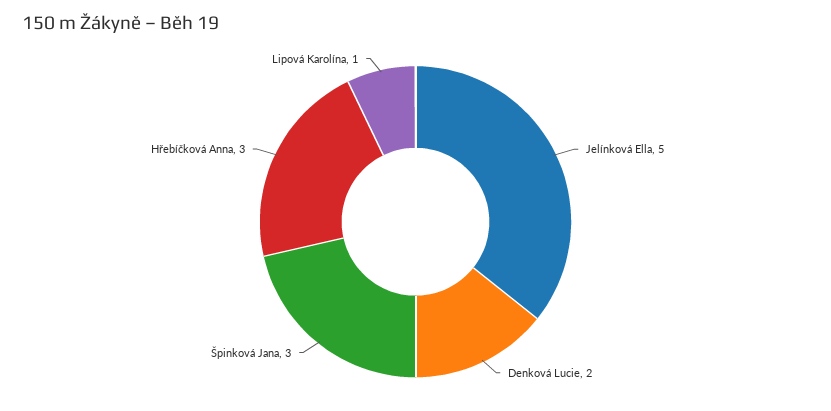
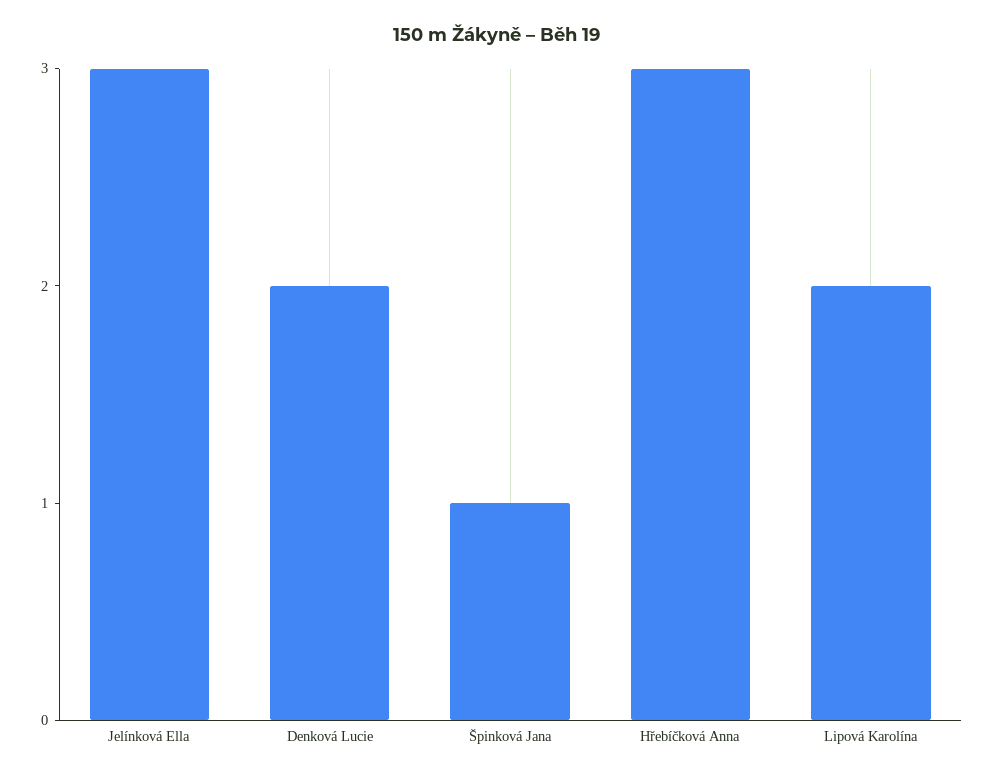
  {
-   "Jelínková Ella": 5,
+   "Jelínková Ella": 3,
    "Denková Lucie": 2,
-   "Špinková Jana": 3,
+   "Špinková Jana": 1,
    "Hřebíčková Anna": 3,
-   "Lipová Karolína": 1
+   "Lipová Karolína": 2
  }

